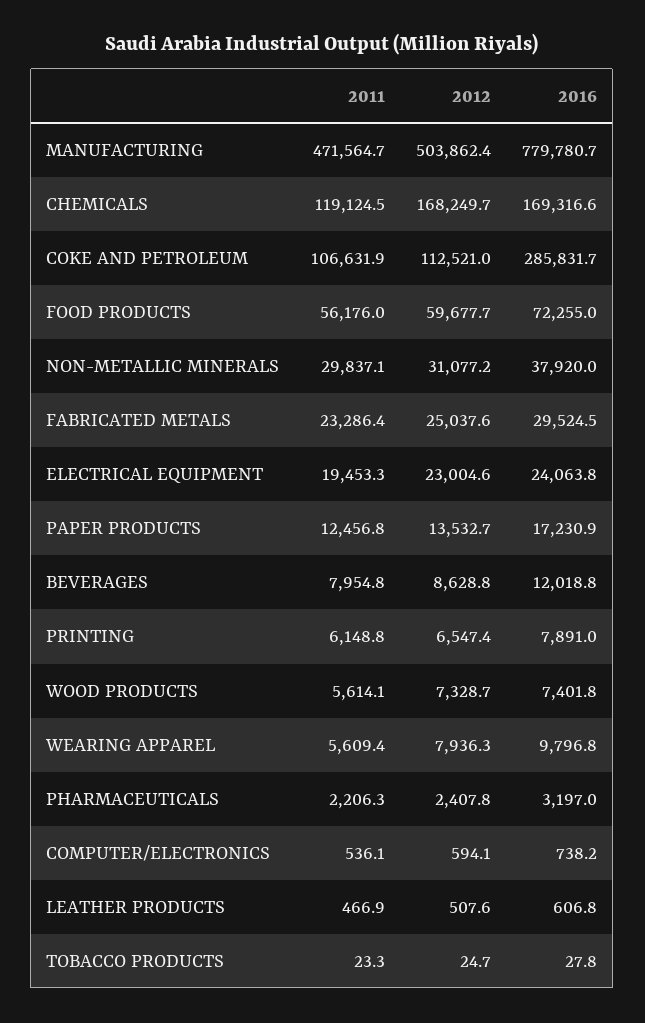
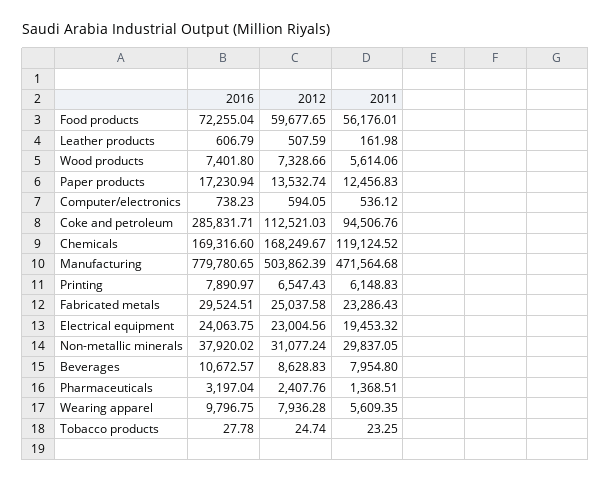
  {
    "2011": {
      "MANUFACTURING": 471564.68,
      "CHEMICALS": 119124.52,
-     "COKE AND PETROLEUM": 106631.9,
+     "COKE AND PETROLEUM": 94506.76,
      "FOOD PRODUCTS": 56176.01,
      "NON-METALLIC MINERALS": 29837.05,
      "FABRICATED METALS": 23286.43,
      "ELECTRICAL EQUIPMENT": 19453.32,
      "PAPER PRODUCTS": 12456.83,
      "BEVERAGES": 7954.8,
      "PRINTING": 6148.83,
      "WOOD PRODUCTS": 5614.06,
      "WEARING APPAREL": 5609.35,
-     "PHARMACEUTICALS": 2206.3,
+     "PHARMACEUTICALS": 1368.51,
      "COMPUTER/ELECTRONICS": 536.12,
-     "LEATHER PRODUCTS": 466.9,
+     "LEATHER PRODUCTS": 161.98,
      "TOBACCO PRODUCTS": 23.25
    },
    "2012": {
      "MANUFACTURING": 503862.39,
      "CHEMICALS": 168249.67,
      "COKE AND PETROLEUM": 112521.03,
      "FOOD PRODUCTS": 59677.65,
      "NON-METALLIC MINERALS": 31077.24,
      "FABRICATED METALS": 25037.58,
      "ELECTRICAL EQUIPMENT": 23004.56,
      "PAPER PRODUCTS": 13532.74,
      "BEVERAGES": 8628.83,
      "PRINTING": 6547.43,
      "WOOD PRODUCTS": 7328.66,
      "WEARING APPAREL": 7936.28,
      "PHARMACEUTICALS": 2407.76,
      "COMPUTER/ELECTRONICS": 594.05,
      "LEATHER PRODUCTS": 507.59,
      "TOBACCO PRODUCTS": 24.74
    },
    "2016": {
      "MANUFACTURING": 779780.65,
      "CHEMICALS": 169316.6,
      "COKE AND PETROLEUM": 285831.71,
      "FOOD PRODUCTS": 72255.04,
      "NON-METALLIC MINERALS": 37920.02,
      "FABRICATED METALS": 29524.51,
      "ELECTRICAL EQUIPMENT": 24063.75,
      "PAPER PRODUCTS": 17230.94,
-     "BEVERAGES": 12018.8,
+     "BEVERAGES": 10672.57,
      "PRINTING": 7890.97,
      "WOOD PRODUCTS": 7401.8,
      "WEARING APPAREL": 9796.75,
      "PHARMACEUTICALS": 3197.04,
      "COMPUTER/ELECTRONICS": 738.23,
      "LEATHER PRODUCTS": 606.79,
      "TOBACCO PRODUCTS": 27.78
    }
  }

